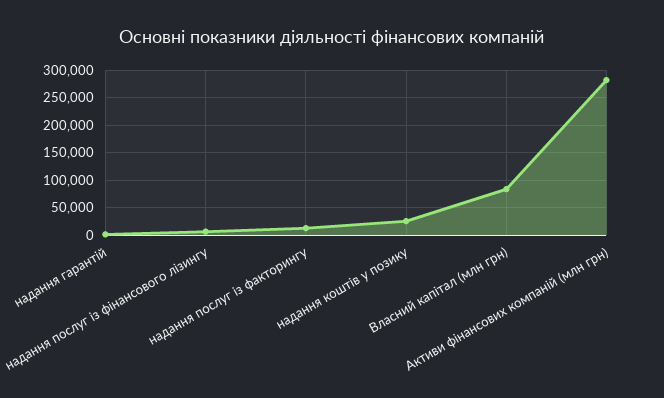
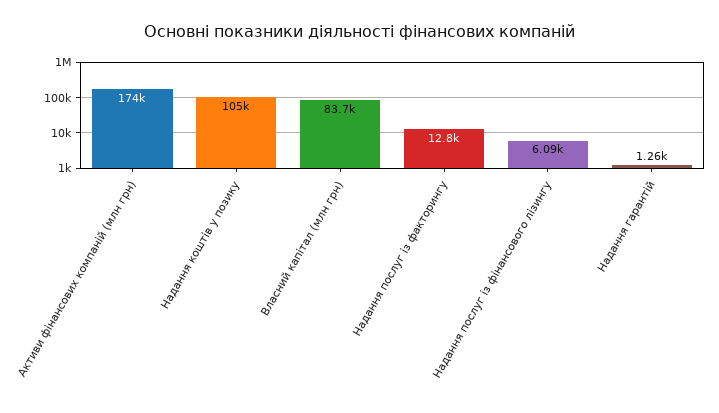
  {
    "надання гарантій": 1260,
    "надання послуг із фінансового лізингу": 6090,
    "надання послуг із факторингу": 12800,
-   "надання коштів у позику": 25000,
+   "надання коштів у позику": 105000,
    "Власний капітал (млн грн)": 83700,
-   "Активи фінансових компаній (млн грн)": 275000
+   "Активи фінансових компаній (млн грн)": 174000
  }

